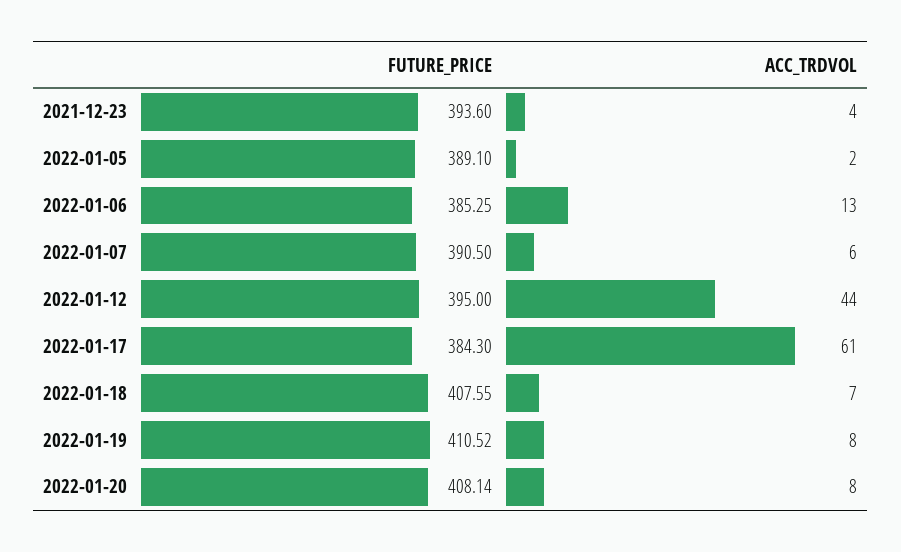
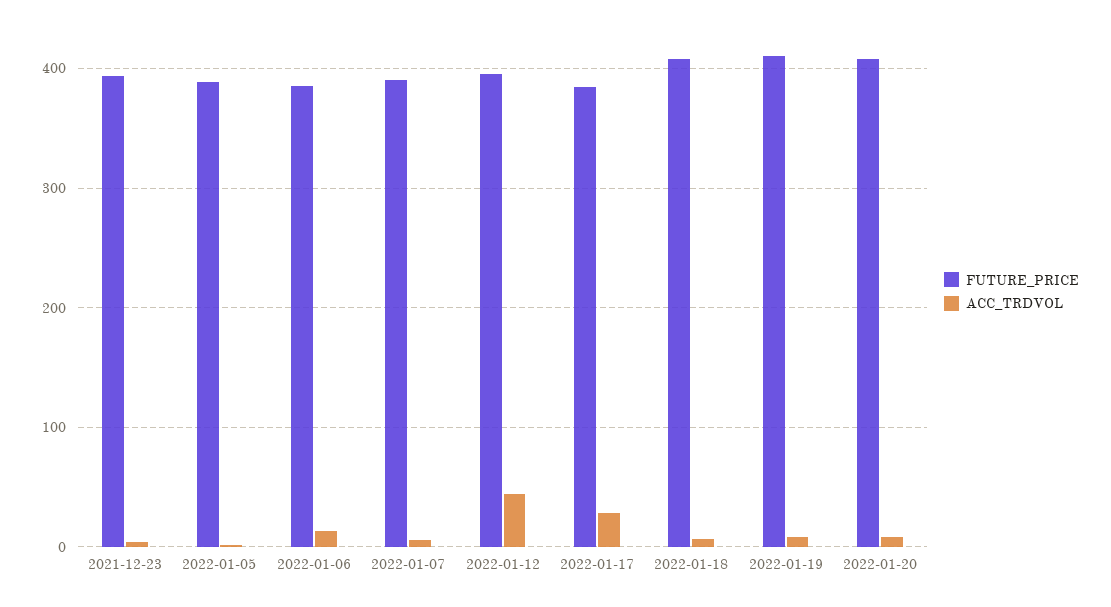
  {
    "FUTURE_PRICE": {
      "2021-12-23": 393.6,
      "2022-01-05": 389.1,
      "2022-01-06": 385.25,
      "2022-01-07": 390.5,
      "2022-01-12": 395,
      "2022-01-17": 384.3,
      "2022-01-18": 407.55,
      "2022-01-19": 410.52,
      "2022-01-20": 408.14
    },
    "ACC_TRDVOL": {
      "2021-12-23": 4,
      "2022-01-05": 2,
      "2022-01-06": 13,
      "2022-01-07": 6,
      "2022-01-12": 44,
-     "2022-01-17": 61,
+     "2022-01-17": 30,
      "2022-01-18": 7,
      "2022-01-19": 8,
      "2022-01-20": 8
    }
  }

